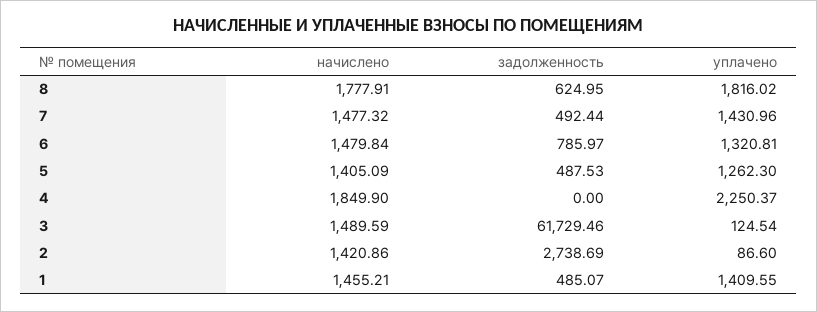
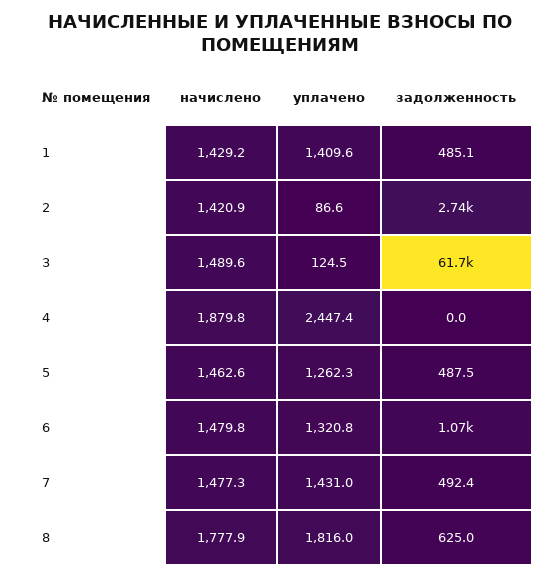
  {
    "начислено": {
      "8": 1777.91,
      "7": 1477.32,
      "6": 1479.84,
-     "5": 1405.09,
+     "5": 1462.6,
-     "4": 1849.9,
+     "4": 1879.8,
      "3": 1489.59,
      "2": 1420.86,
-     "1": 1455.21
+     "1": 1429.2
    },
    "задолженность": {
      "8": 624.95,
      "7": 492.44,
-     "6": 785.97,
+     "6": 1070,
      "5": 487.53,
      "4": 0,
      "3": 61729.46,
      "2": 2738.69,
      "1": 485.07
    },
    "уплачено": {
      "8": 1816.02,
      "7": 1430.96,
      "6": 1320.81,
      "5": 1262.3,
-     "4": 2250.37,
+     "4": 2447.4,
      "3": 124.54,
      "2": 86.6,
      "1": 1409.55
    }
  }

